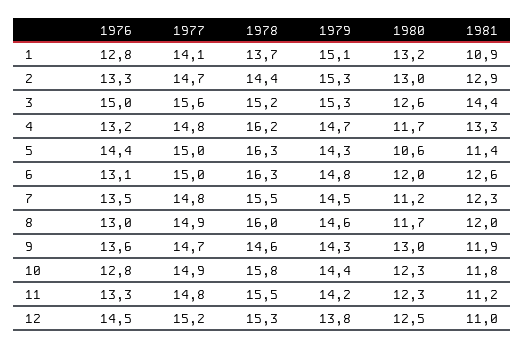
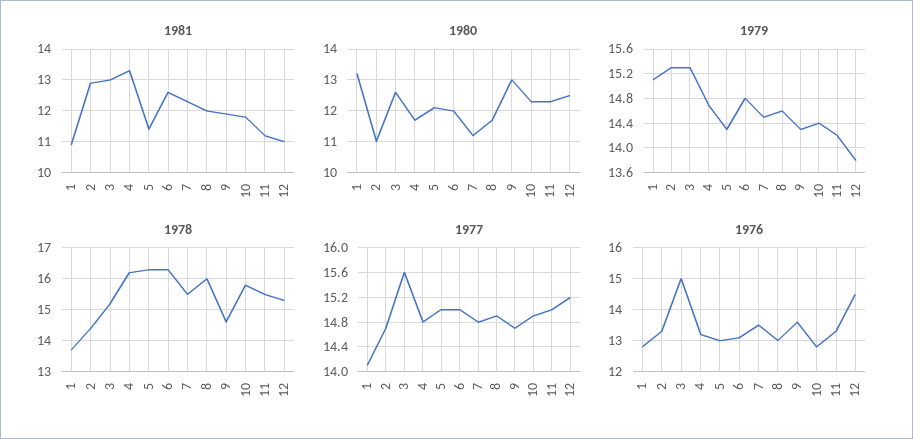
  {
    "1976": {
      "1": 12.8,
      "2": 13.3,
      "3": 15,
      "4": 13.2,
-     "5": 14.4,
+     "5": 13,
      "6": 13.1,
      "7": 13.5,
      "8": 13,
      "9": 13.6,
      "10": 12.8,
      "11": 13.3,
      "12": 14.5
    },
    "1977": {
      "1": 14.1,
      "2": 14.7,
      "3": 15.6,
      "4": 14.8,
      "5": 15,
      "6": 15,
      "7": 14.8,
      "8": 14.9,
      "9": 14.7,
      "10": 14.9,
-     "11": 14.8,
+     "11": 15,
      "12": 15.2
    },
    "1978": {
      "1": 13.7,
      "2": 14.4,
      "3": 15.2,
      "4": 16.2,
      "5": 16.3,
      "6": 16.3,
      "7": 15.5,
      "8": 16,
      "9": 14.6,
      "10": 15.8,
      "11": 15.5,
      "12": 15.3
    },
    "1979": {
      "1": 15.1,
      "2": 15.3,
      "3": 15.3,
      "4": 14.7,
      "5": 14.3,
      "6": 14.8,
      "7": 14.5,
      "8": 14.6,
      "9": 14.3,
      "10": 14.4,
      "11": 14.2,
      "12": 13.8
    },
    "1980": {
      "1": 13.2,
-     "2": 13,
+     "2": 11,
      "3": 12.6,
      "4": 11.7,
-     "5": 10.6,
+     "5": 12,
      "6": 12,
      "7": 11.2,
      "8": 11.7,
      "9": 13,
      "10": 12.3,
      "11": 12.3,
      "12": 12.5
    },
    "1981": {
      "1": 10.9,
      "2": 12.9,
-     "3": 14.4,
+     "3": 13,
      "4": 13.3,
      "5": 11.4,
      "6": 12.6,
      "7": 12.3,
      "8": 12,
      "9": 11.9,
      "10": 11.8,
      "11": 11.2,
      "12": 11
    }
  }

